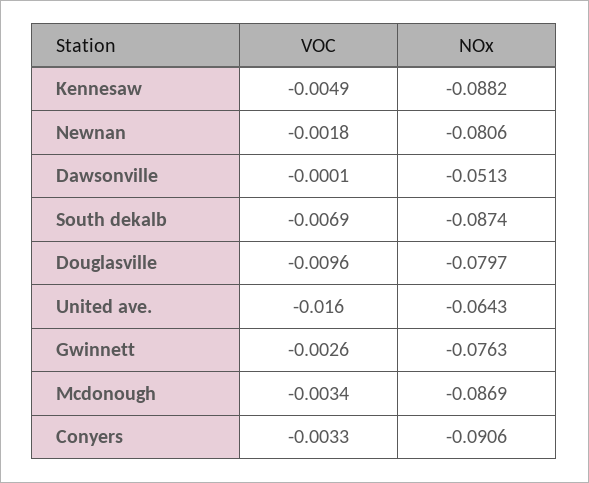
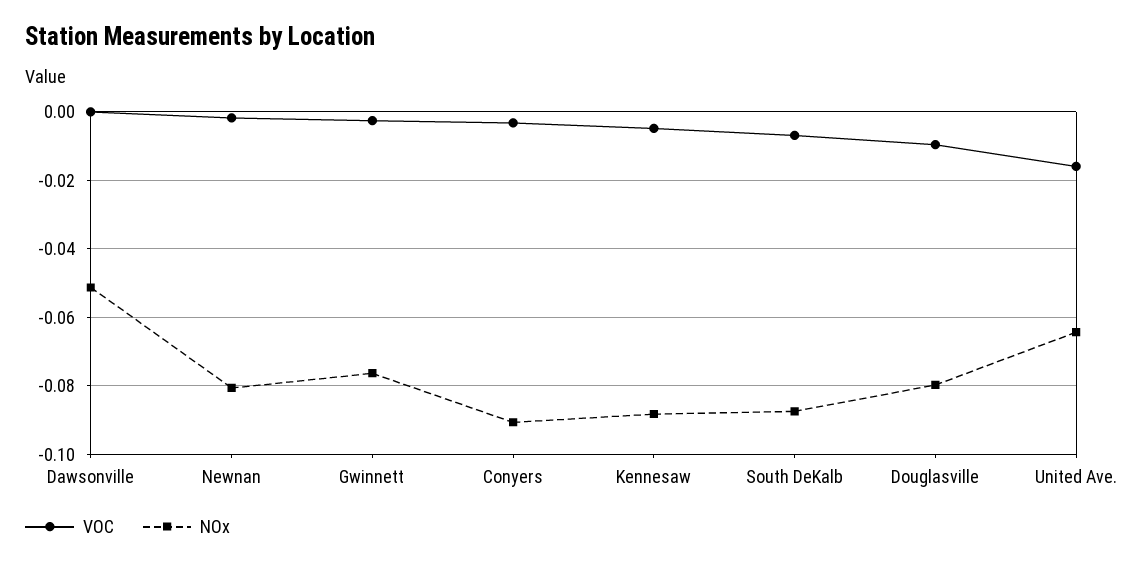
  {
    "VOC": {
      "Kennesaw": -0.0049,
      "Newnan": -0.0018,
      "Dawsonville": -0.0001,
      "South dekalb": -0.0069,
      "Douglasville": -0.0096,
      "United ave.": -0.016,
      "Gwinnett": -0.0026,
-     "Mcdonough": -0.0034,
      "Conyers": -0.0033
    },
    "NOx": {
      "Kennesaw": -0.0882,
      "Newnan": -0.0806,
      "Dawsonville": -0.0513,
      "South dekalb": -0.0874,
      "Douglasville": -0.0797,
      "United ave.": -0.0643,
      "Gwinnett": -0.0763,
-     "Mcdonough": -0.0869,
      "Conyers": -0.0906
    }
  }

